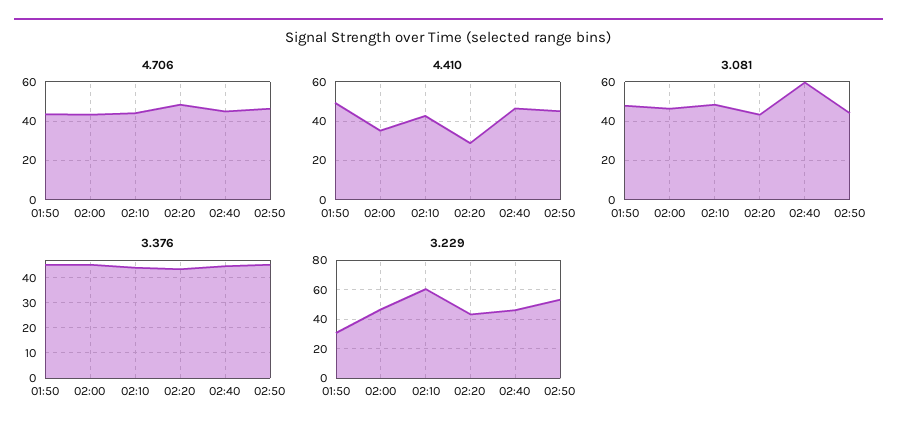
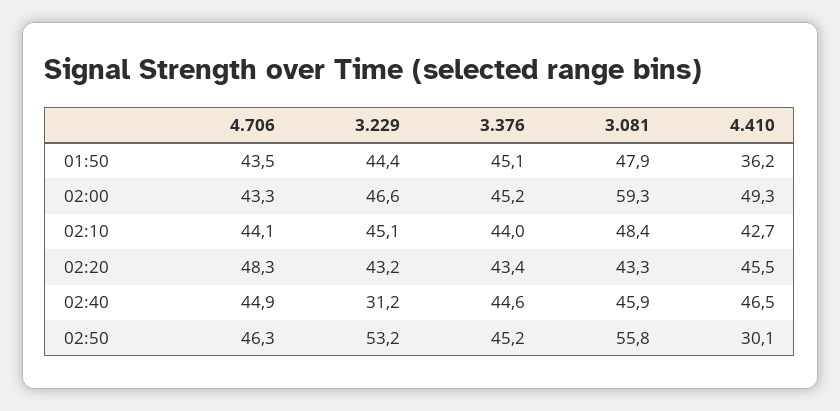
  {
    "4.706": {
      "01:50": 43.5,
      "02:00": 43.3,
      "02:10": 44.1,
      "02:20": 48.3,
      "02:40": 44.9,
      "02:50": 46.3
    },
    "4.410": {
-     "01:50": 50,
+     "01:50": 36.2,
-     "02:00": 35,
+     "02:00": 49.3,
      "02:10": 42.7,
-     "02:20": 30,
+     "02:20": 45.5,
      "02:40": 46.5,
-     "02:50": 45
+     "02:50": 30.1
    },
    "3.081": {
      "01:50": 47.9,
-     "02:00": 45,
+     "02:00": 59.3,
      "02:10": 48.4,
      "02:20": 43.3,
-     "02:40": 60,
+     "02:40": 45.9,
-     "02:50": 45
+     "02:50": 55.8
    },
    "3.376": {
      "01:50": 45.1,
      "02:00": 45.2,
      "02:10": 44,
      "02:20": 43.4,
      "02:40": 44.6,
      "02:50": 45.2
    },
    "3.229": {
-     "01:50": 30,
+     "01:50": 44.4,
      "02:00": 46.6,
-     "02:10": 60,
+     "02:10": 45.1,
      "02:20": 43.2,
-     "02:40": 45,
+     "02:40": 31.2,
      "02:50": 53.2
    }
  }

